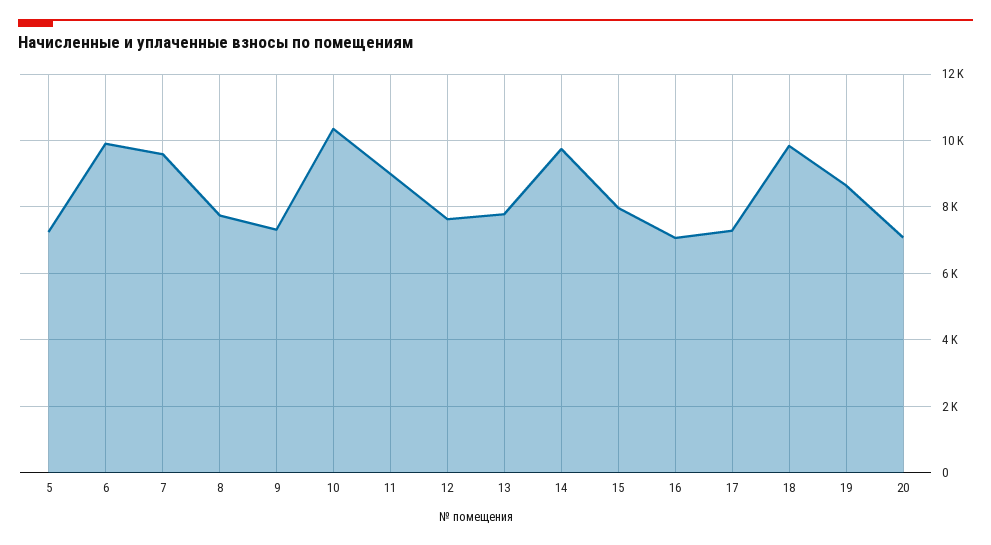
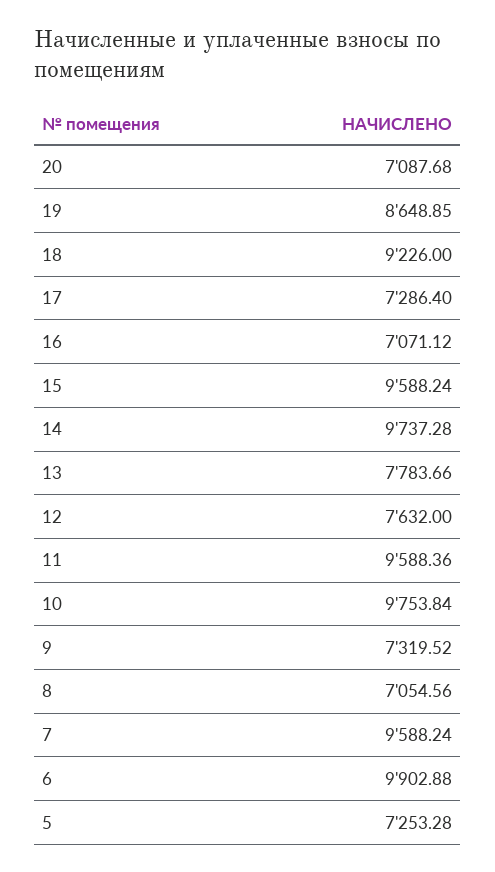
  {
    "5": 7253.28,
    "6": 9902.88,
    "7": 9588.24,
-   "8": 7800,
+   "8": 7054.56,
    "9": 7319.52,
-   "10": 10400,
+   "10": 9753.84,
-   "11": 9000,
+   "11": 9588.36,
    "12": 7632,
    "13": 7783.66,
    "14": 9737.28,
-   "15": 8000,
+   "15": 9588.24,
    "16": 7071.12,
    "17": 7286.4,
-   "18": 9800,
+   "18": 9226,
    "19": 8648.85,
    "20": 7087.68
  }

